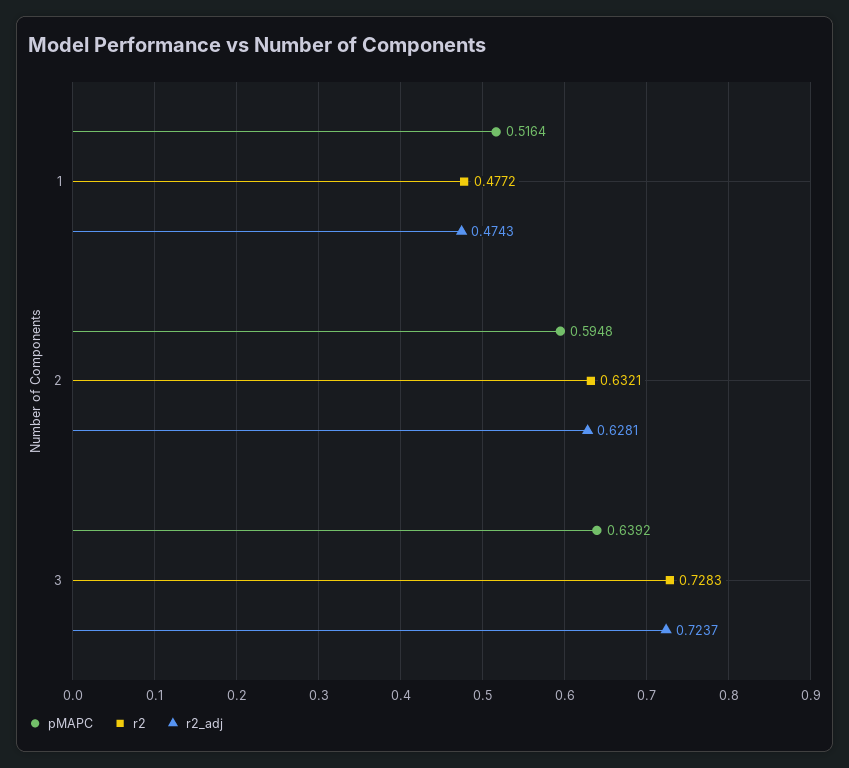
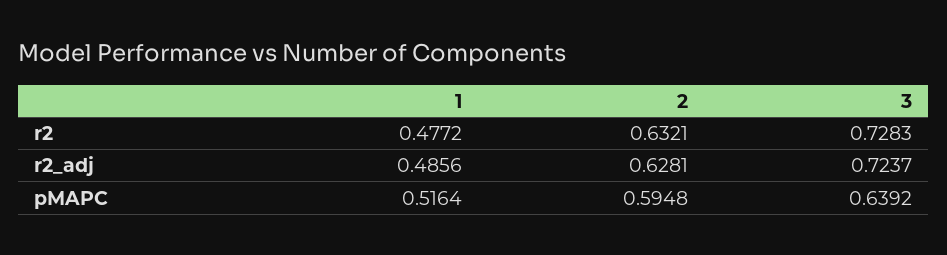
  {
    "pMAPC": {
      "1": 0.5164,
      "2": 0.5948,
      "3": 0.6392
    },
    "r2": {
      "1": 0.4772,
      "2": 0.6321,
      "3": 0.7283
    },
    "r2_adj": {
-     "1": 0.4743,
+     "1": 0.4856,
      "2": 0.6281,
      "3": 0.7237
    }
  }

